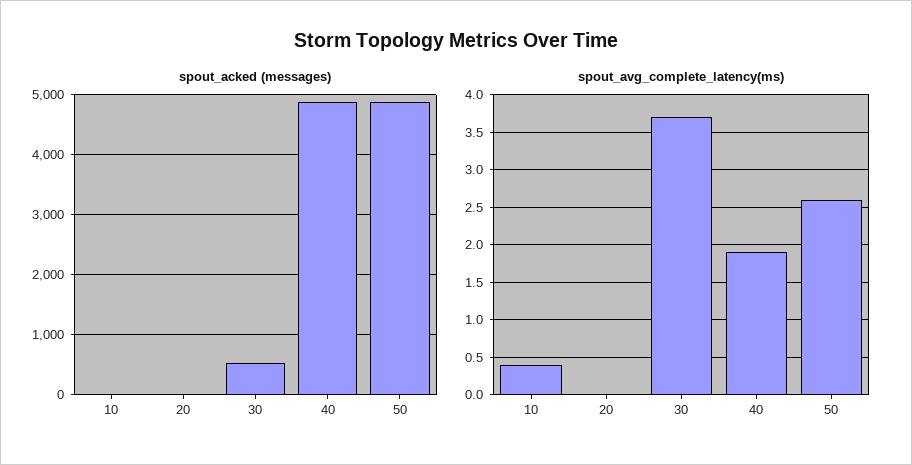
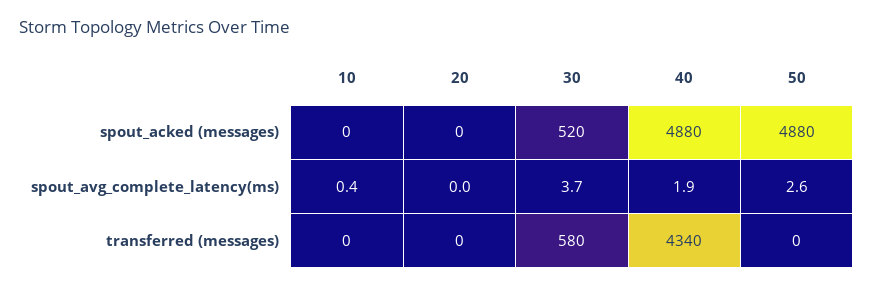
  {
    "spout_acked (messages)": {
      "10": 0,
      "20": 0,
      "30": 520,
      "40": 4880,
      "50": 4880
    },
    "spout_avg_complete_latency(ms)": {
      "10": 0.4,
      "20": 0,
      "30": 3.7,
      "40": 1.9,
      "50": 2.6
-   }
+   },
+   "transferred (messages)": {
+     "10": 0,
+     "20": 0,
+     "30": 580,
+     "40": 4340,
+     "50": 0
+   }
  }

